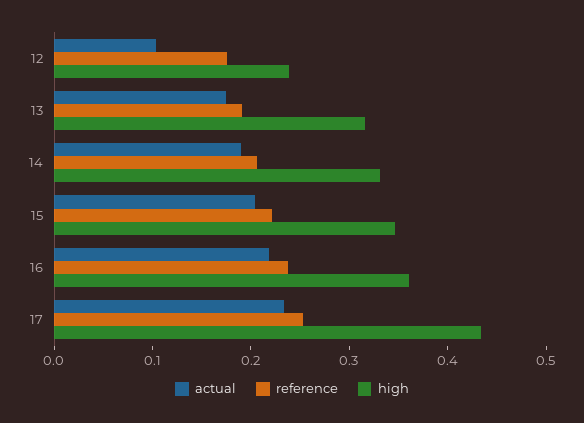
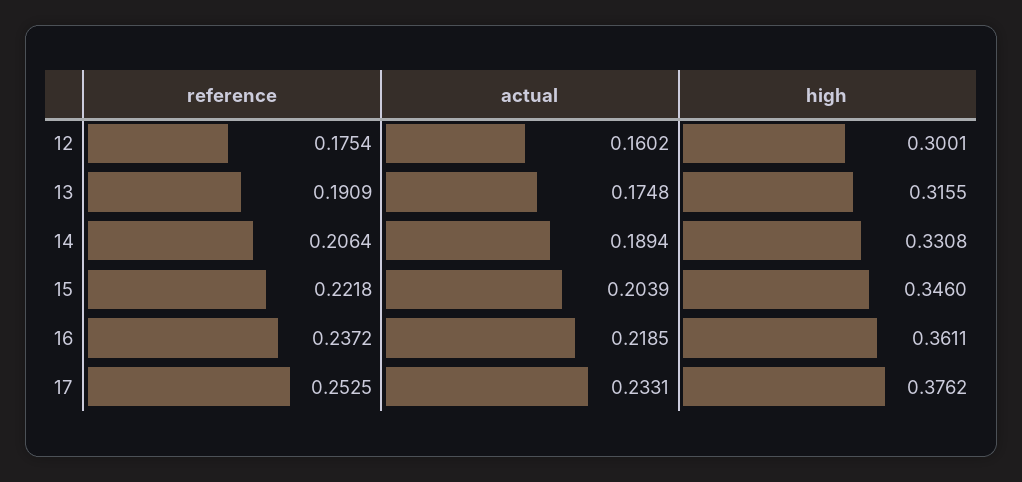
  {
    "actual": {
-     "12": 0.1,
+     "12": 0.1602,
      "13": 0.1748,
      "14": 0.1894,
      "15": 0.2039,
      "16": 0.2185,
      "17": 0.2331
    },
    "reference": {
      "12": 0.1754,
      "13": 0.1909,
      "14": 0.2064,
      "15": 0.2218,
      "16": 0.2372,
      "17": 0.2525
    },
    "high": {
-     "12": 0.24,
+     "12": 0.3001,
      "13": 0.3155,
      "14": 0.3308,
      "15": 0.346,
      "16": 0.3611,
-     "17": 0.44
+     "17": 0.3762
    }
  }

